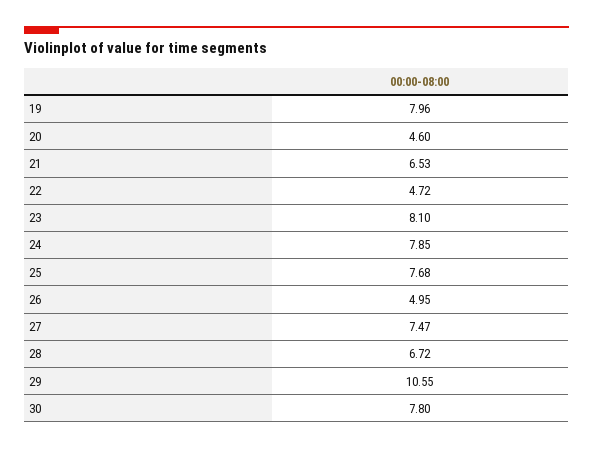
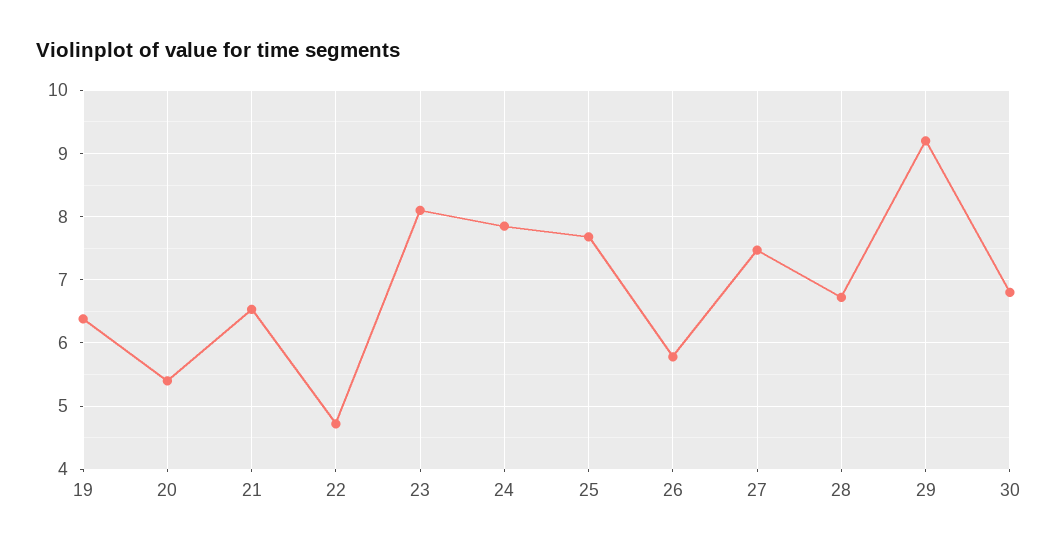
  {
-   "19": 7.96,
+   "19": 6.4,
-   "20": 4.6,
+   "20": 5.4,
    "21": 6.53,
    "22": 4.72,
    "23": 8.1,
    "24": 7.85,
    "25": 7.68,
-   "26": 4.95,
+   "26": 5.8,
    "27": 7.47,
    "28": 6.72,
-   "29": 10.55,
+   "29": 9.2,
-   "30": 7.8
+   "30": 6.8
  }

